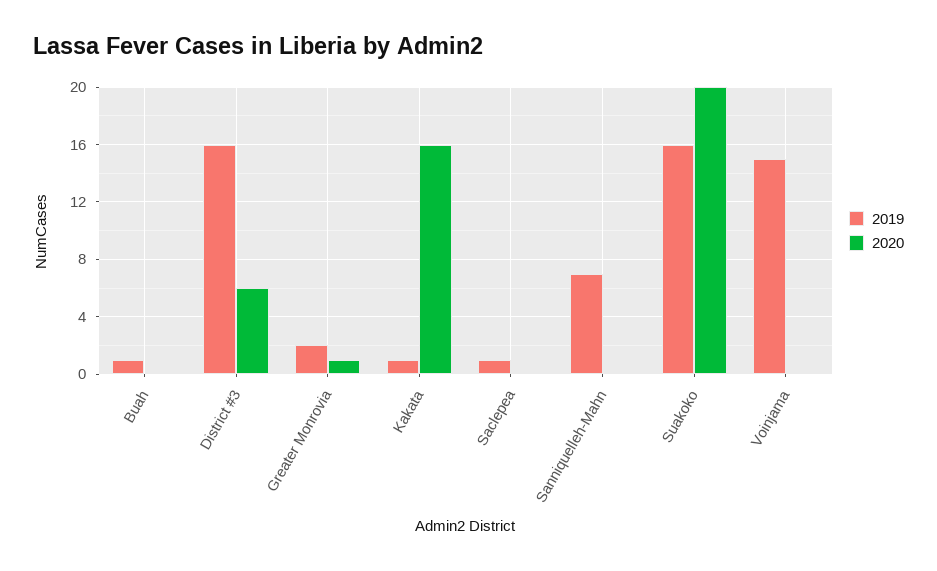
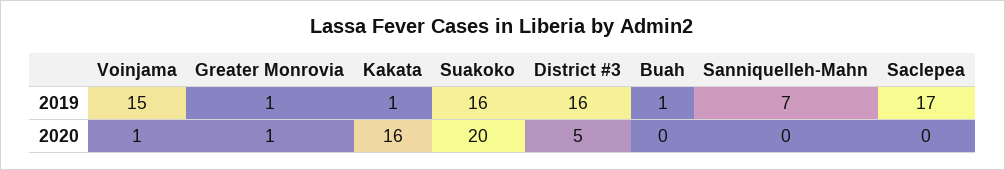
  {
    "2019": {
      "Buah": 1,
      "District #3": 16,
-     "Greater Monrovia": 2,
+     "Greater Monrovia": 1,
      "Kakata": 1,
-     "Saclepea": 1,
+     "Saclepea": 17,
      "Sanniquelleh-Mahn": 7,
      "Suakoko": 16,
      "Voinjama": 15
    },
    "2020": {
      "Buah": 0,
-     "District #3": 6,
+     "District #3": 5,
      "Greater Monrovia": 1,
      "Kakata": 16,
      "Saclepea": 0,
      "Sanniquelleh-Mahn": 0,
      "Suakoko": 20,
-     "Voinjama": 0
+     "Voinjama": 1
    }
  }

